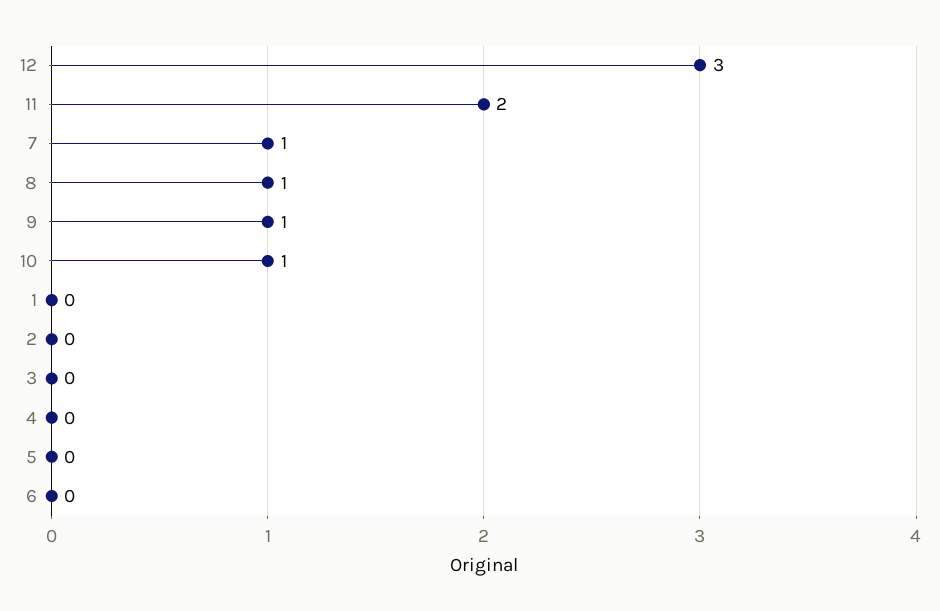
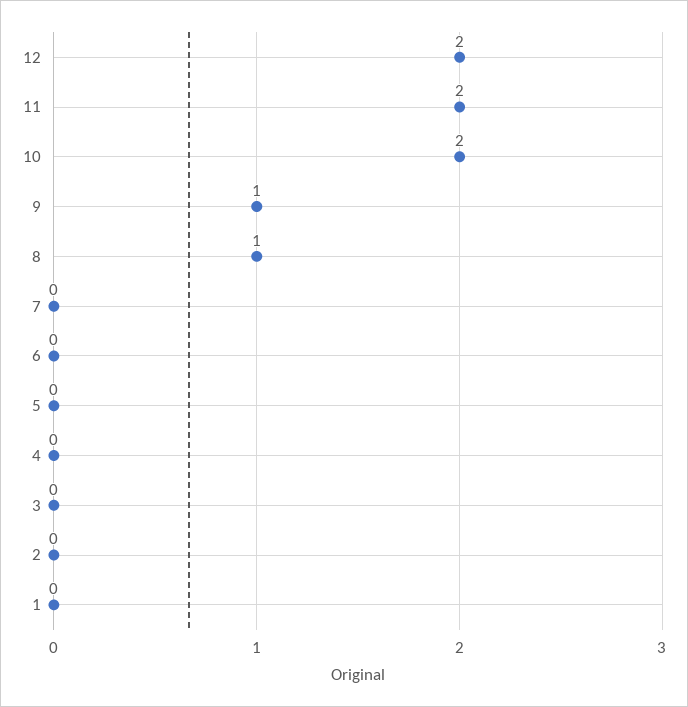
  {
-   "12": 3,
+   "12": 2,
    "11": 2,
-   "7": 1,
+   "7": 0,
    "8": 1,
    "9": 1,
-   "10": 1,
+   "10": 2,
    "1": 0,
    "2": 0,
    "3": 0,
    "4": 0,
    "5": 0,
    "6": 0
  }

